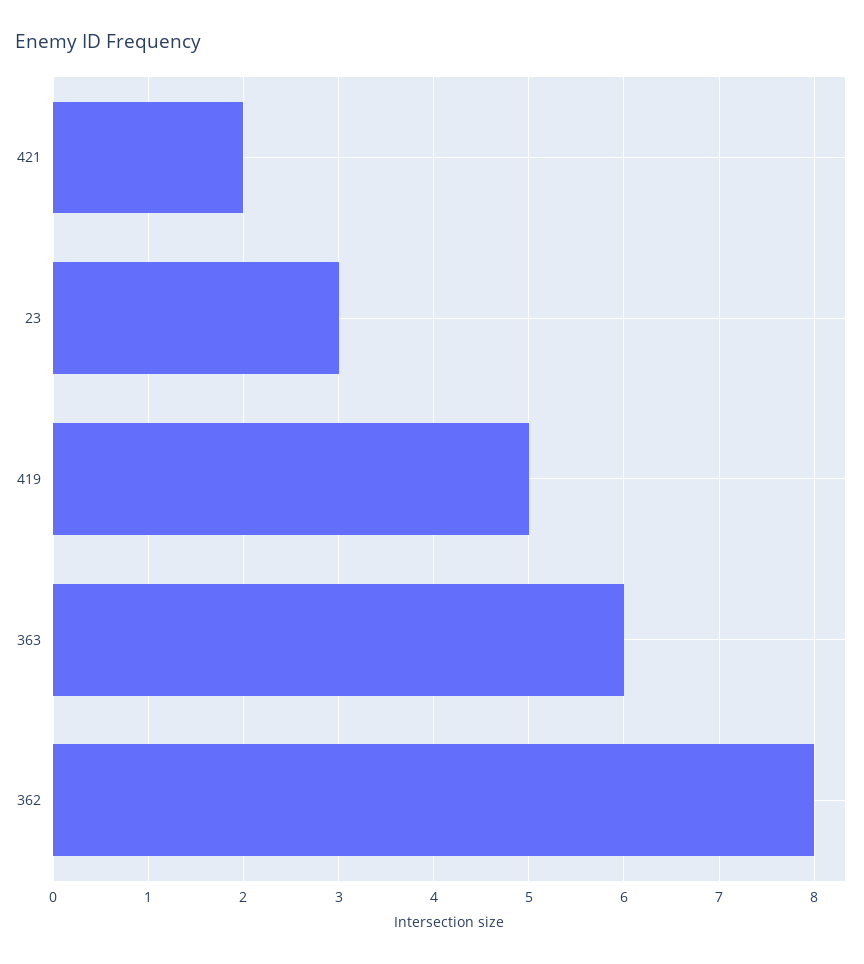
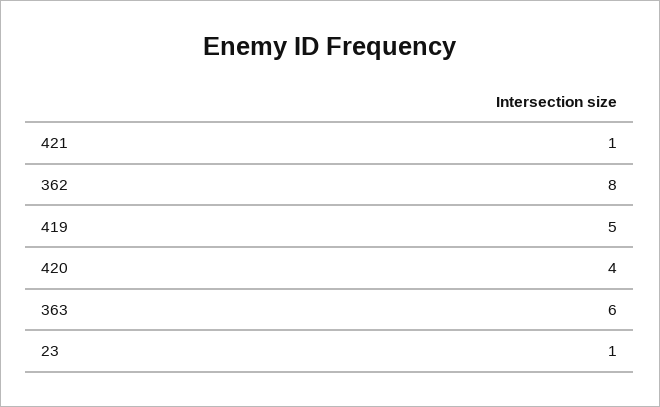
  {
-   "421": 2,
+   "421": 1,
-   "23": 3,
+   "23": 1,
    "419": 5,
    "363": 6,
-   "362": 8
+   "362": 8,
+   "420": 4
  }

